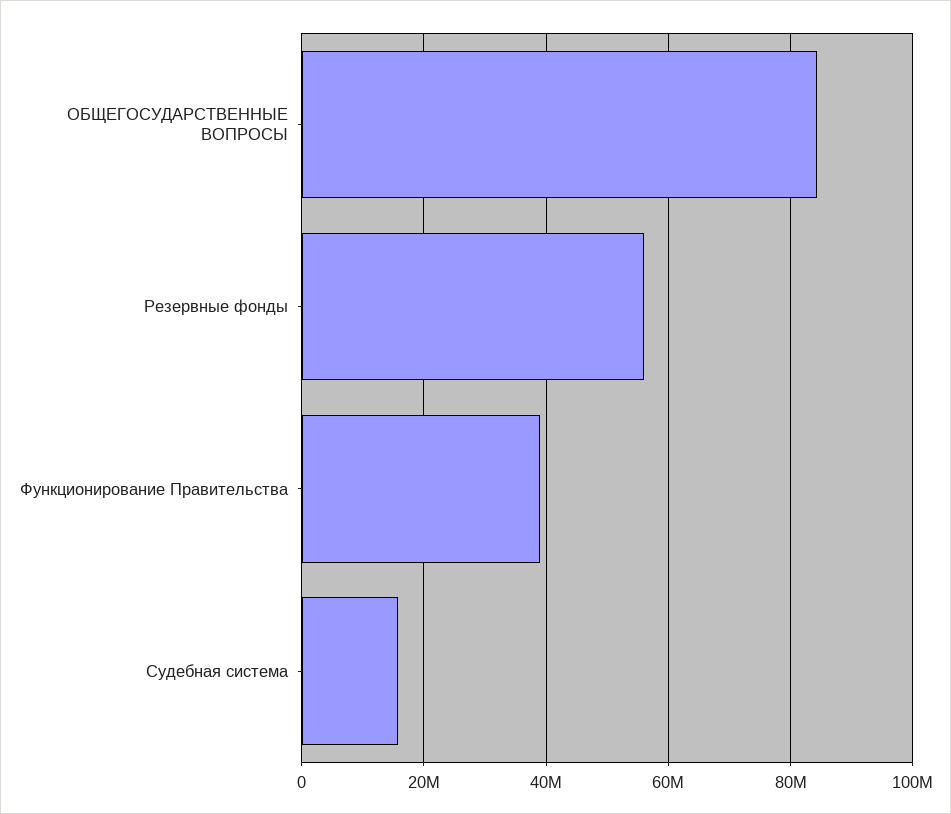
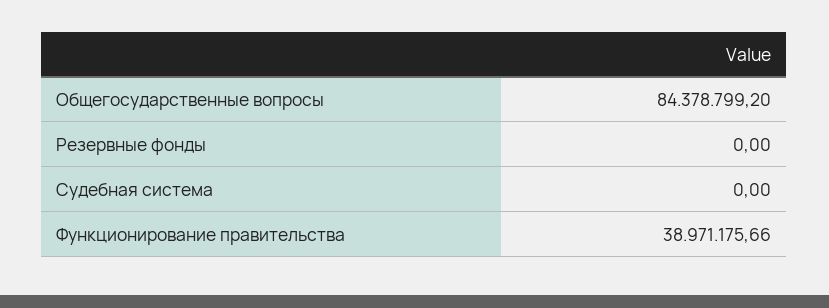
  {
    "ОБЩЕГОСУДАРСТВЕННЫЕ ВОПРОСЫ": 84378799.2,
-   "Резервные фонды": 56000000,
+   "Резервные фонды": 0,
    "Функционирование Правительства": 38971175.66,
-   "Судебная система": 16000000
+   "Судебная система": 0
  }

